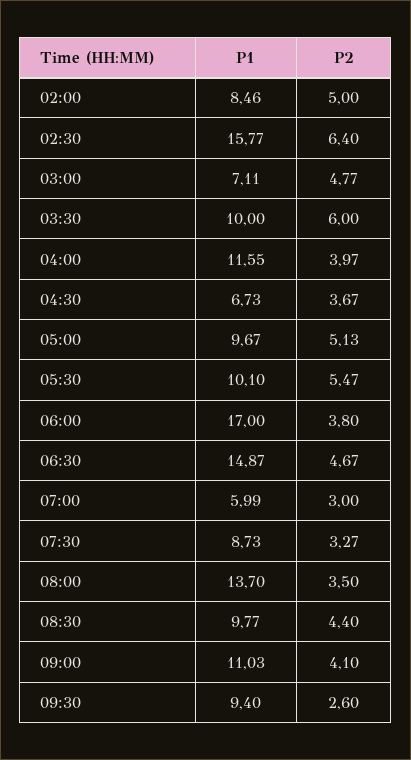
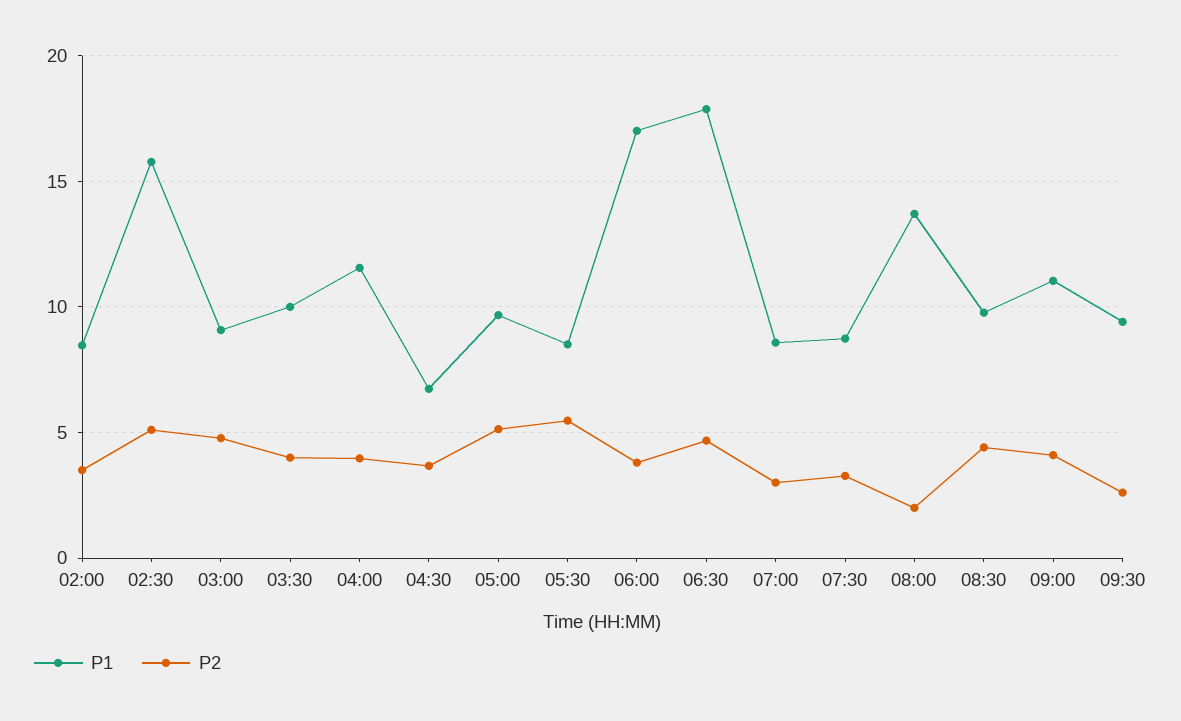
  {
    "P1": {
      "02:00": 8.46,
      "02:30": 15.77,
-     "03:00": 7.11,
+     "03:00": 9,
      "03:30": 10,
      "04:00": 11.55,
      "04:30": 6.73,
      "05:00": 9.67,
-     "05:30": 10.1,
+     "05:30": 8.5,
      "06:00": 17,
-     "06:30": 14.87,
+     "06:30": 18,
-     "07:00": 5.99,
+     "07:00": 8.5,
      "07:30": 8.73,
      "08:00": 13.7,
      "08:30": 9.77,
      "09:00": 11.03,
      "09:30": 9.4
    },
    "P2": {
-     "02:00": 5,
+     "02:00": 3.5,
-     "02:30": 6.4,
+     "02:30": 5,
      "03:00": 4.77,
-     "03:30": 6,
+     "03:30": 4,
      "04:00": 3.97,
      "04:30": 3.67,
      "05:00": 5.13,
      "05:30": 5.47,
      "06:00": 3.8,
      "06:30": 4.67,
      "07:00": 3,
      "07:30": 3.27,
-     "08:00": 3.5,
+     "08:00": 2,
      "08:30": 4.4,
      "09:00": 4.1,
      "09:30": 2.6
    }
  }

